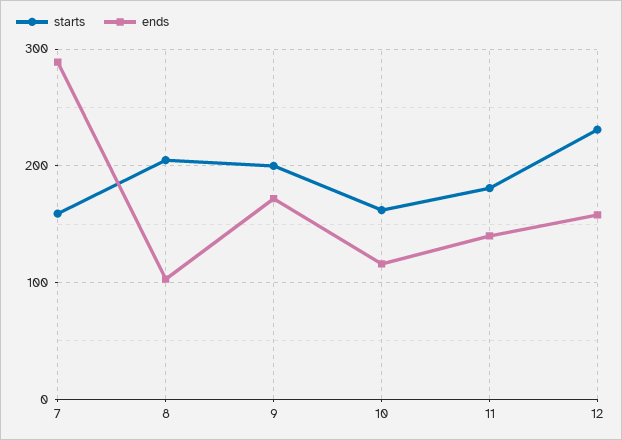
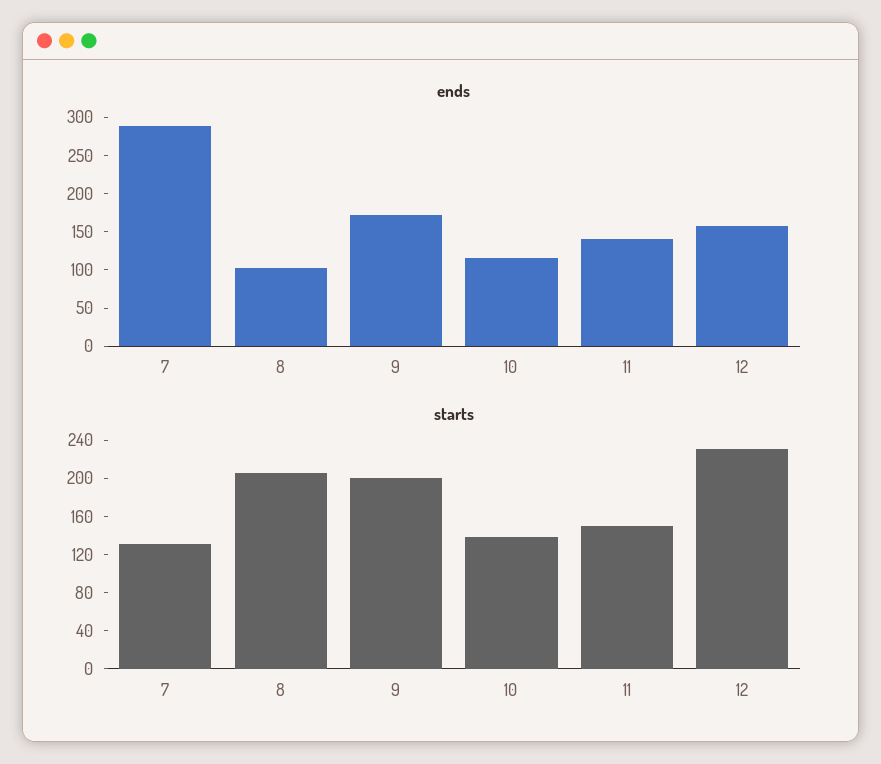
  {
    "starts": {
-     "7": 160,
+     "7": 130,
      "8": 210,
      "9": 200,
-     "10": 160,
+     "10": 140,
-     "11": 180,
+     "11": 150,
      "12": 230
    },
    "ends": {
      "7": 290,
      "8": 100,
      "9": 170,
      "10": 120,
      "11": 140,
      "12": 160
    }
  }

